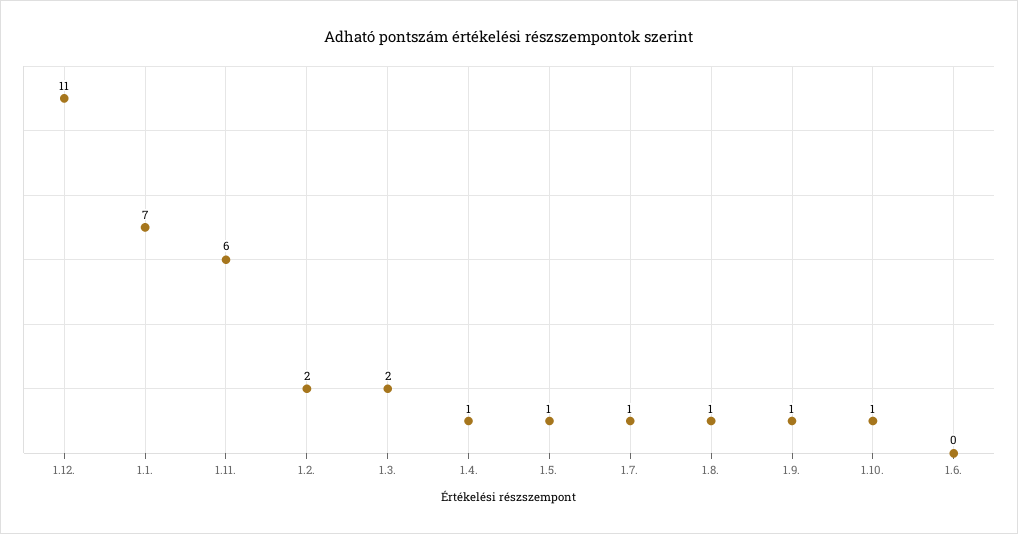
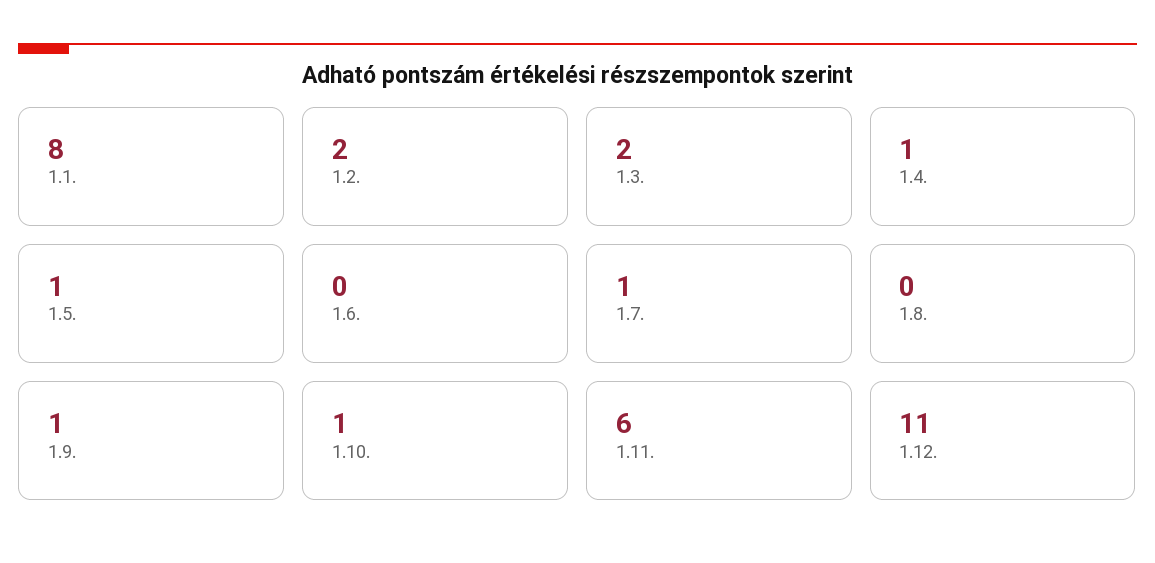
  {
    "1.12.": 11,
-   "1.1.": 7,
+   "1.1.": 8,
    "1.11.": 6,
    "1.2.": 2,
    "1.3.": 2,
    "1.4.": 1,
    "1.5.": 1,
    "1.7.": 1,
-   "1.8.": 1,
+   "1.8.": 0,
    "1.9.": 1,
    "1.10.": 1,
    "1.6.": 0
  }

